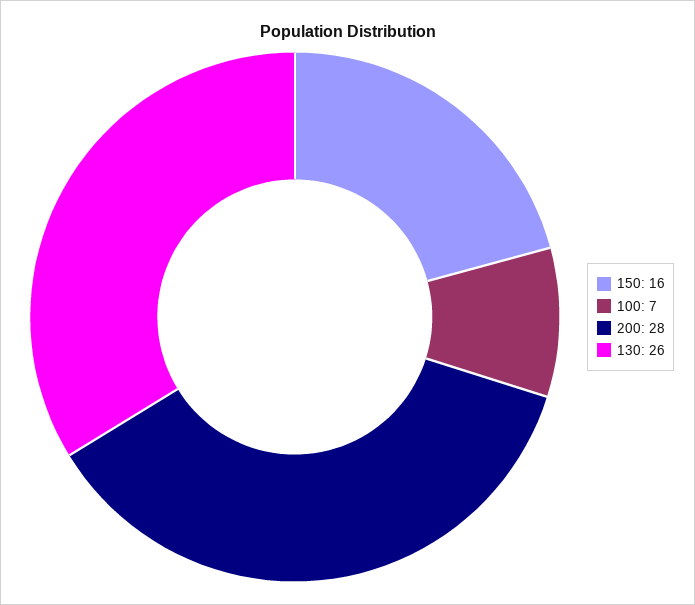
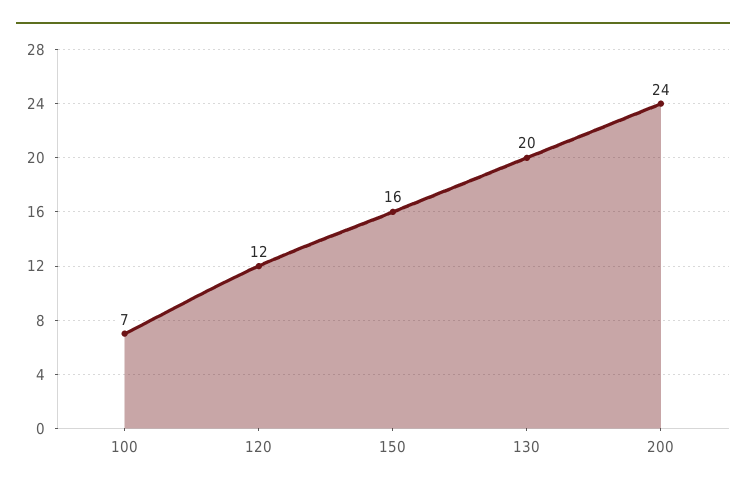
  {
    "150": 16,
    "100": 7,
-   "200": 28,
+   "200": 24,
-   "130": 26
+   "130": 20,
+   "120": 12
  }

